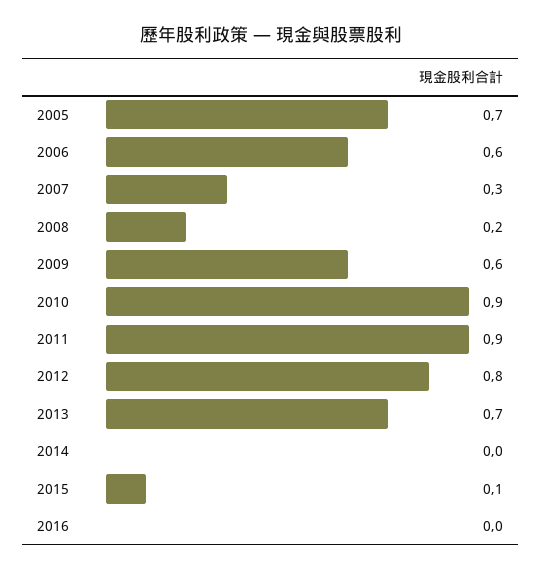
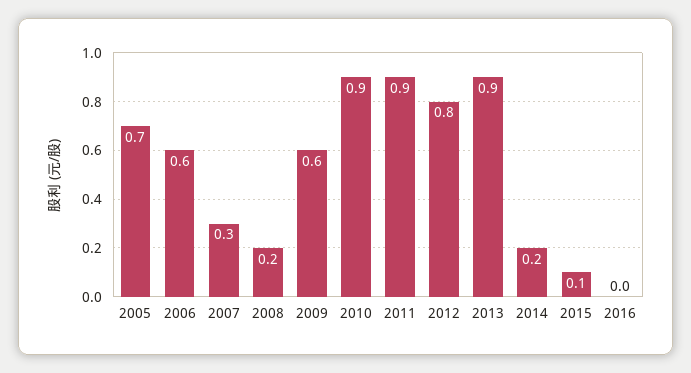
  {
    "2005": 0.7,
    "2006": 0.6,
    "2007": 0.3,
    "2008": 0.2,
    "2009": 0.6,
    "2010": 0.9,
    "2011": 0.9,
    "2012": 0.8,
-   "2013": 0.7,
+   "2013": 0.9,
-   "2014": 0,
+   "2014": 0.2,
    "2015": 0.1,
    "2016": 0
  }

